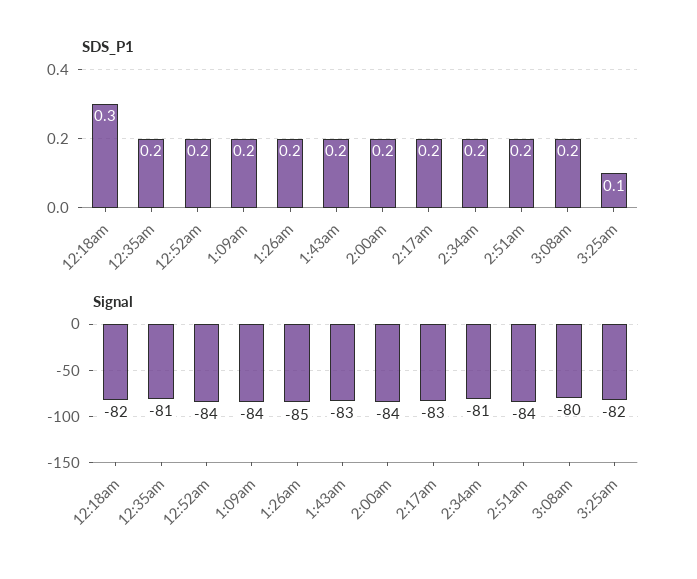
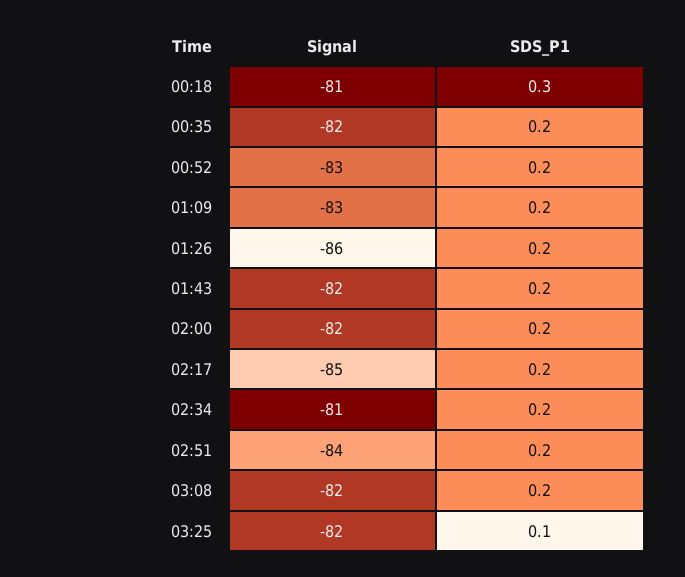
  {
    "SDS_P1": {
      "12:18am": 0.3,
      "12:35am": 0.2,
      "12:52am": 0.2,
      "1:09am": 0.2,
      "1:26am": 0.2,
      "1:43am": 0.2,
      "2:00am": 0.2,
      "2:17am": 0.2,
      "2:34am": 0.2,
      "2:51am": 0.2,
      "3:08am": 0.2,
      "3:25am": 0.1
    },
    "Signal": {
-     "12:18am": -82,
+     "12:18am": -81,
-     "12:35am": -81,
+     "12:35am": -82,
-     "12:52am": -84,
+     "12:52am": -83,
-     "1:09am": -84,
+     "1:09am": -83,
-     "1:26am": -85,
+     "1:26am": -86,
-     "1:43am": -83,
+     "1:43am": -82,
-     "2:00am": -84,
+     "2:00am": -82,
-     "2:17am": -83,
+     "2:17am": -85,
      "2:34am": -81,
      "2:51am": -84,
-     "3:08am": -80,
+     "3:08am": -82,
      "3:25am": -82
    }
  }

